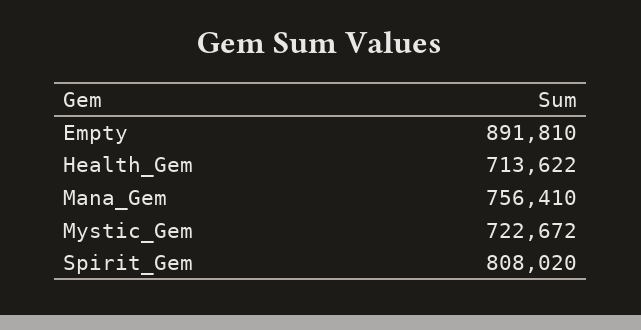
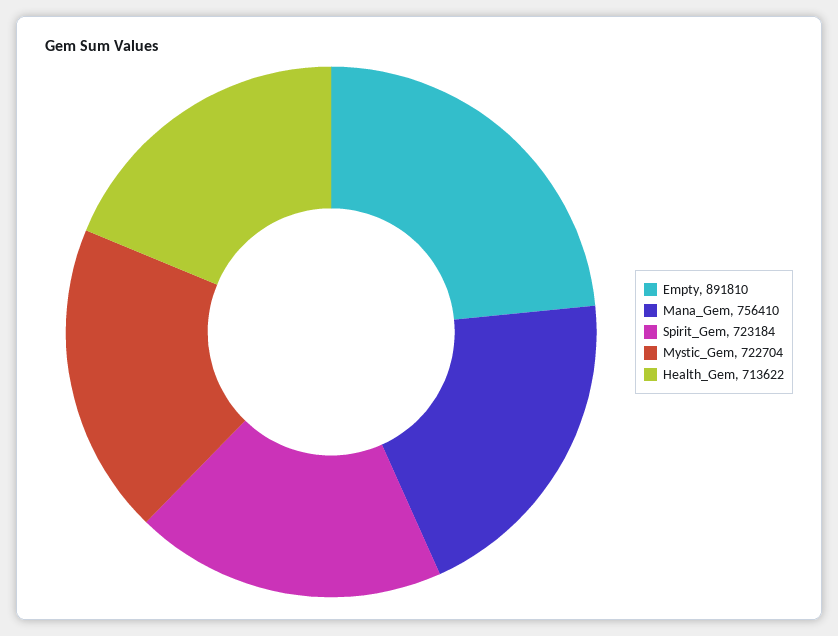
  {
    "Empty": 891810,
    "Health_Gem": 713622,
    "Mana_Gem": 756410,
-   "Mystic_Gem": 722672,
+   "Mystic_Gem": 722704,
-   "Spirit_Gem": 808020
+   "Spirit_Gem": 723184
  }

